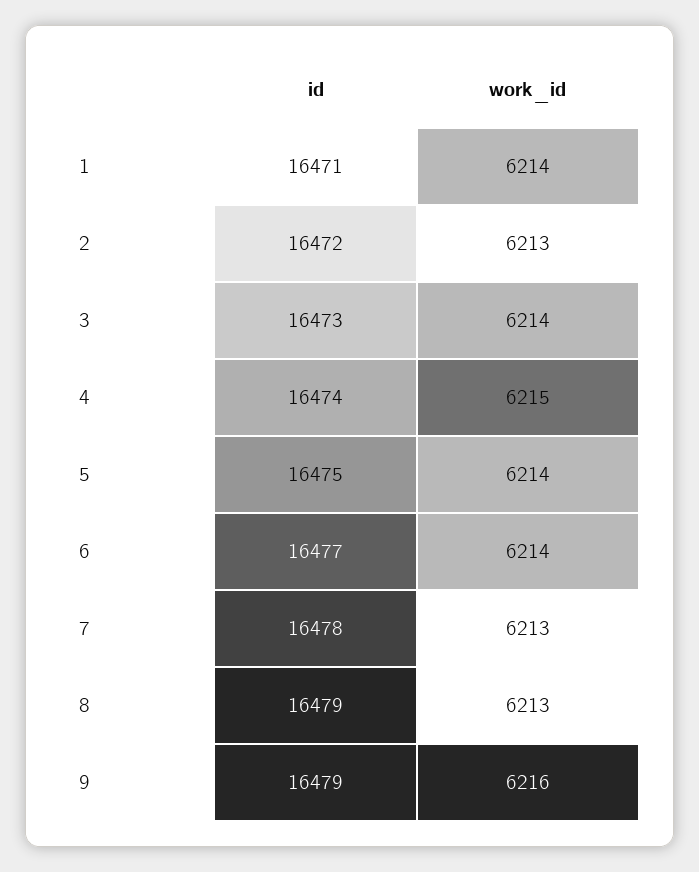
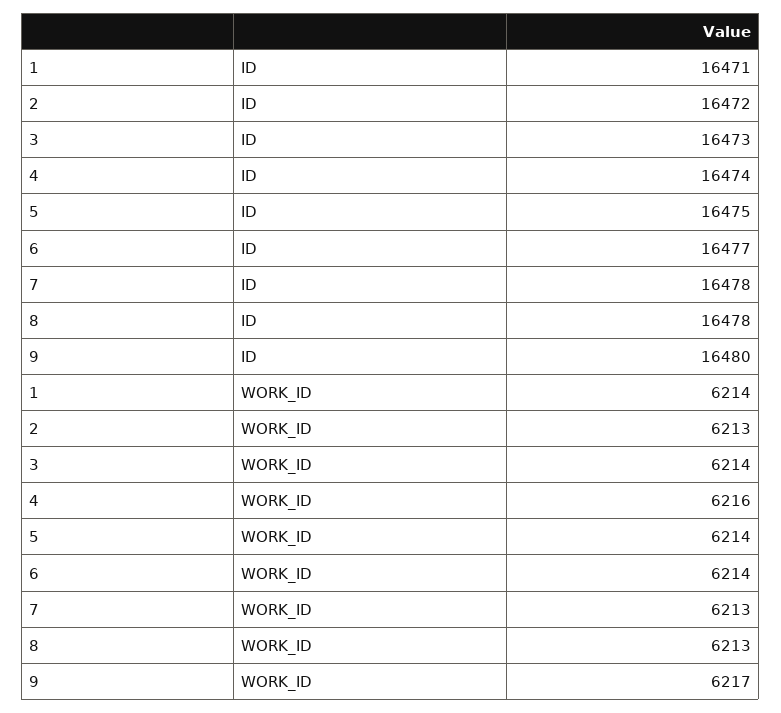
  {
    "id": {
      "1": 16471,
      "2": 16472,
      "3": 16473,
      "4": 16474,
      "5": 16475,
      "6": 16477,
      "7": 16478,
-     "8": 16479,
+     "8": 16478,
-     "9": 16479
+     "9": 16480
    },
    "work_id": {
      "1": 6214,
      "2": 6213,
      "3": 6214,
-     "4": 6215,
+     "4": 6216,
      "5": 6214,
      "6": 6214,
      "7": 6213,
      "8": 6213,
-     "9": 6216
+     "9": 6217
    }
  }

